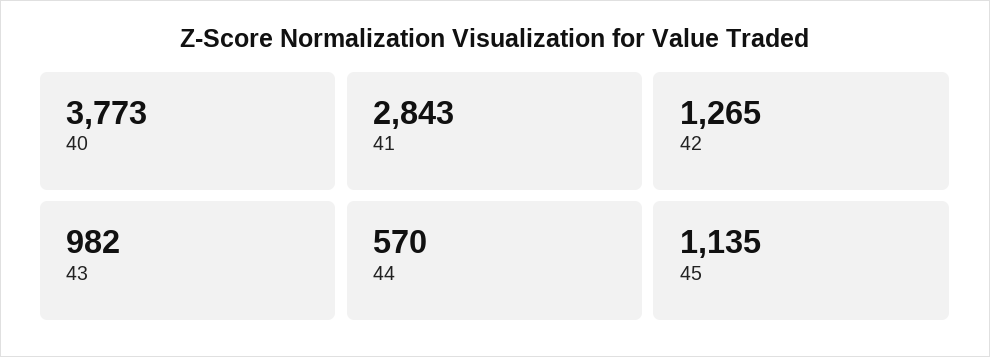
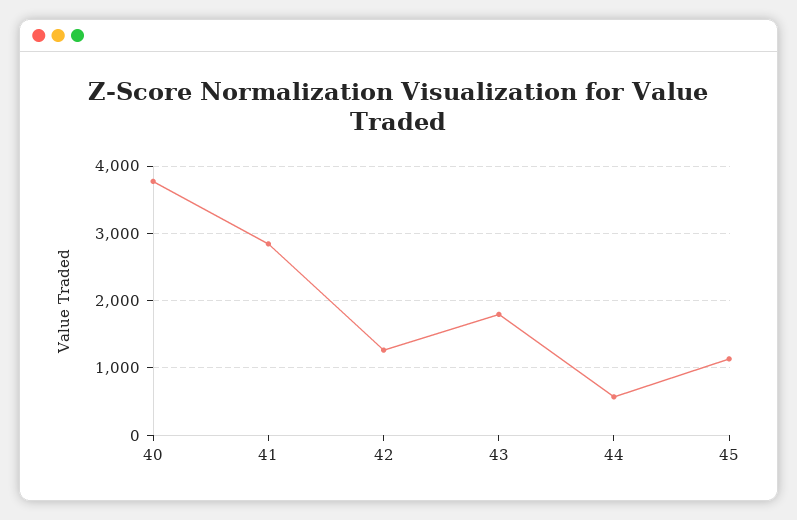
  {
    "40": 3773,
    "41": 2843,
    "42": 1265,
-   "43": 982,
+   "43": 1800,
    "44": 570,
    "45": 1135
  }

